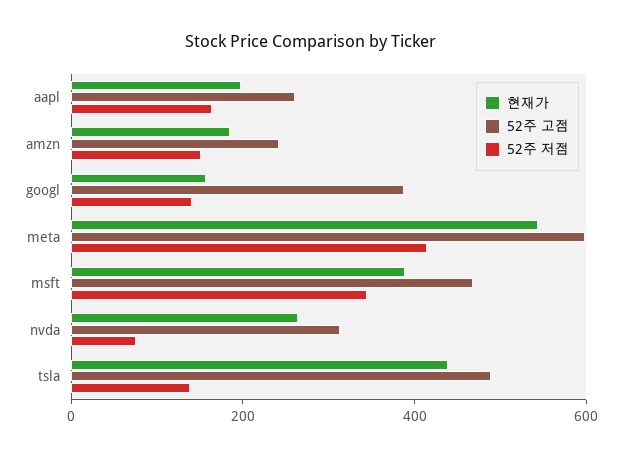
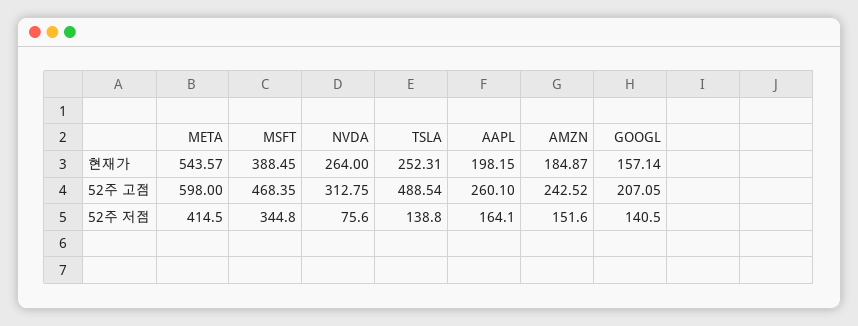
  {
    "현재가": {
      "aapl": 198.15,
      "amzn": 184.87,
      "googl": 157.14,
      "meta": 543.57,
      "msft": 388.45,
      "nvda": 264,
-     "tsla": 450
+     "tsla": 252.31
    },
    "52주 고점": {
      "aapl": 260.1,
      "amzn": 242.52,
-     "googl": 400,
+     "googl": 207.05,
      "meta": 598,
      "msft": 468.35,
      "nvda": 312.75,
      "tsla": 488.54
    },
    "52주 저점": {
      "aapl": 164.1,
      "amzn": 151.6,
      "googl": 140.5,
      "meta": 414.5,
      "msft": 344.8,
      "nvda": 75.6,
      "tsla": 138.8
    }
  }

